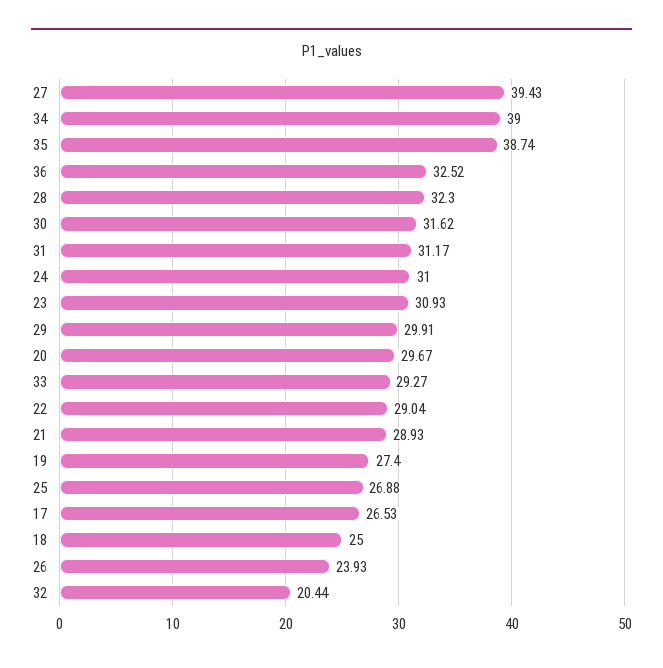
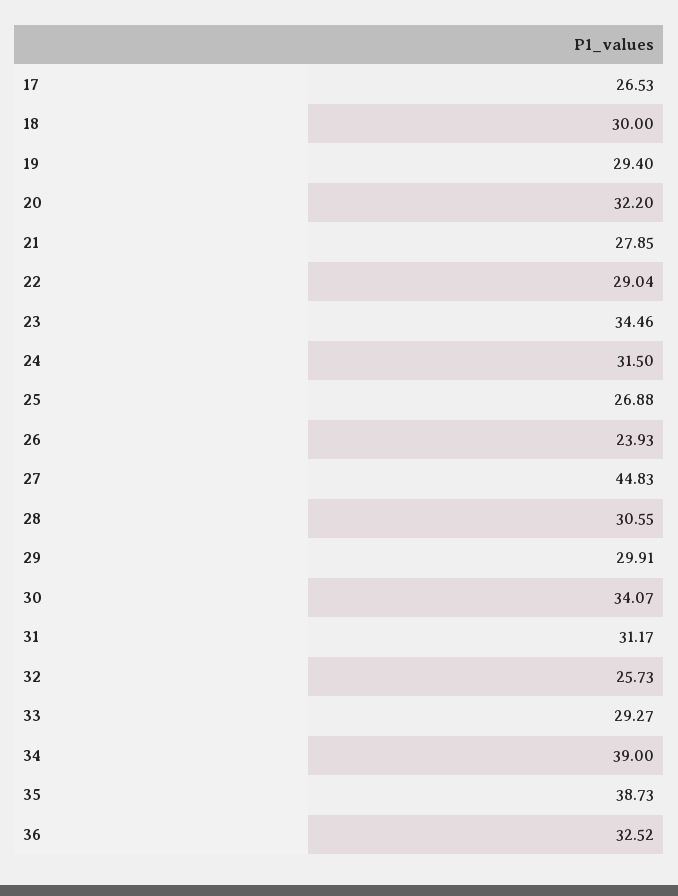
  {
-   "27": 39.43,
+   "27": 44.83,
    "34": 39,
-   "35": 38.74,
+   "35": 38.73,
    "36": 32.52,
-   "28": 32.3,
+   "28": 30.55,
-   "30": 31.62,
+   "30": 34.07,
    "31": 31.17,
-   "24": 31,
+   "24": 31.5,
-   "23": 30.93,
+   "23": 34.46,
    "29": 29.91,
-   "20": 29.67,
+   "20": 32.2,
    "33": 29.27,
    "22": 29.04,
-   "21": 28.93,
+   "21": 27.85,
-   "19": 27.4,
+   "19": 29.4,
    "25": 26.88,
    "17": 26.53,
-   "18": 25,
+   "18": 30,
    "26": 23.93,
-   "32": 20.44
+   "32": 25.73
  }

